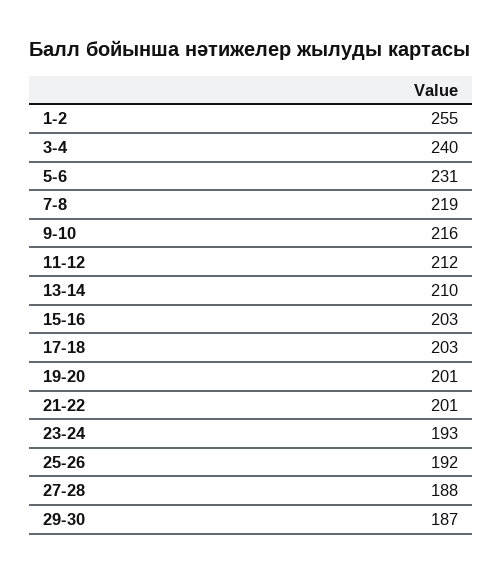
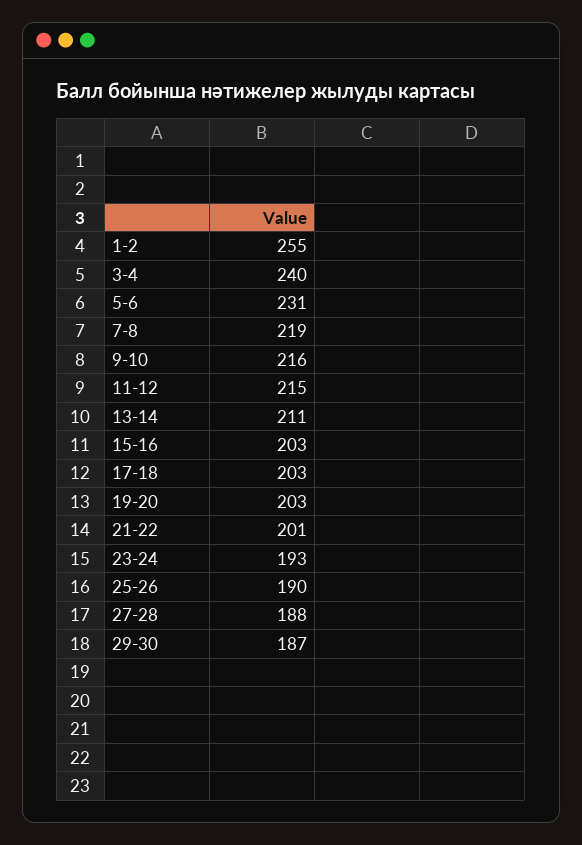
  {
    "1-2": 255,
    "3-4": 240,
    "5-6": 231,
    "7-8": 219,
    "9-10": 216,
-   "11-12": 212,
+   "11-12": 215,
-   "13-14": 210,
+   "13-14": 211,
    "15-16": 203,
    "17-18": 203,
-   "19-20": 201,
+   "19-20": 203,
    "21-22": 201,
    "23-24": 193,
-   "25-26": 192,
+   "25-26": 190,
    "27-28": 188,
    "29-30": 187
  }

